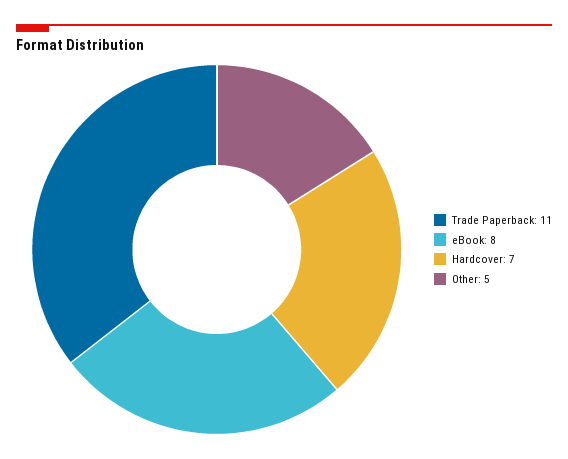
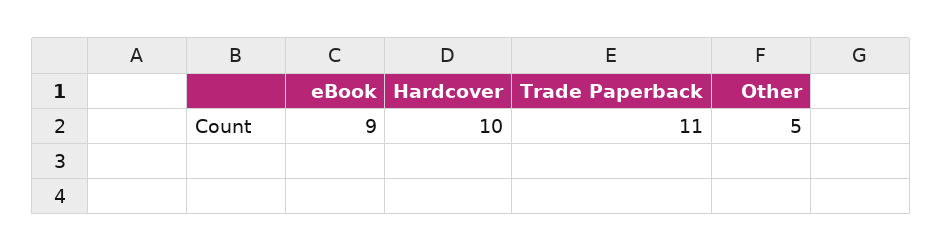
  {
    "Trade Paperback": 11,
-   "eBook": 8,
+   "eBook": 9,
-   "Hardcover": 7,
+   "Hardcover": 10,
    "Other": 5
  }

